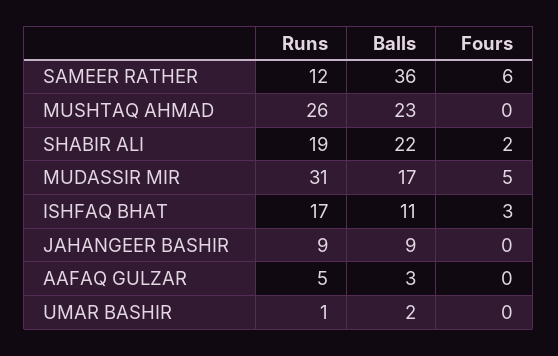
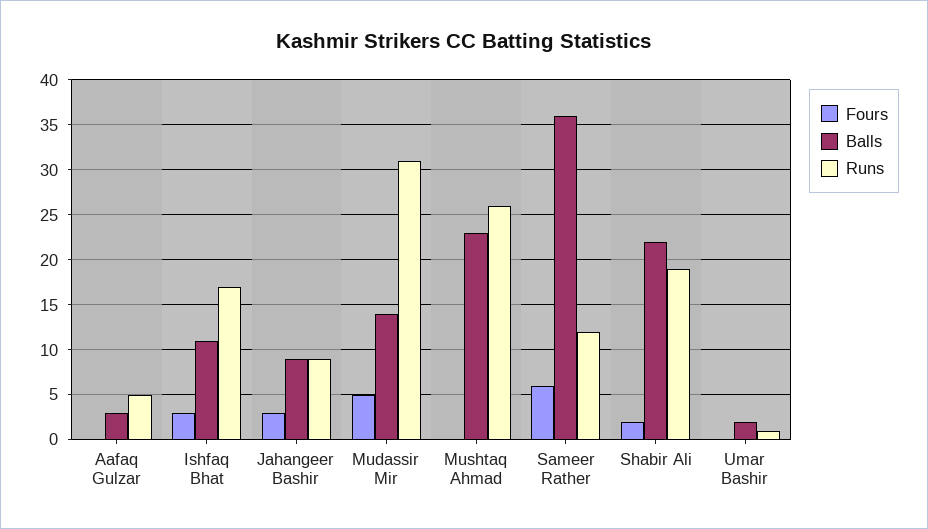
  {
    "Runs": {
      "SAMEER RATHER": 12,
      "MUSHTAQ AHMAD": 26,
      "SHABIR ALI": 19,
      "MUDASSIR MIR": 31,
      "ISHFAQ BHAT": 17,
      "JAHANGEER BASHIR": 9,
      "AAFAQ GULZAR": 5,
      "UMAR BASHIR": 1
    },
    "Balls": {
      "SAMEER RATHER": 36,
      "MUSHTAQ AHMAD": 23,
      "SHABIR ALI": 22,
-     "MUDASSIR MIR": 17,
+     "MUDASSIR MIR": 14,
      "ISHFAQ BHAT": 11,
      "JAHANGEER BASHIR": 9,
      "AAFAQ GULZAR": 3,
      "UMAR BASHIR": 2
    },
    "Fours": {
      "SAMEER RATHER": 6,
      "MUSHTAQ AHMAD": 0,
      "SHABIR ALI": 2,
      "MUDASSIR MIR": 5,
      "ISHFAQ BHAT": 3,
-     "JAHANGEER BASHIR": 0,
+     "JAHANGEER BASHIR": 3,
      "AAFAQ GULZAR": 0,
      "UMAR BASHIR": 0
    }
  }

